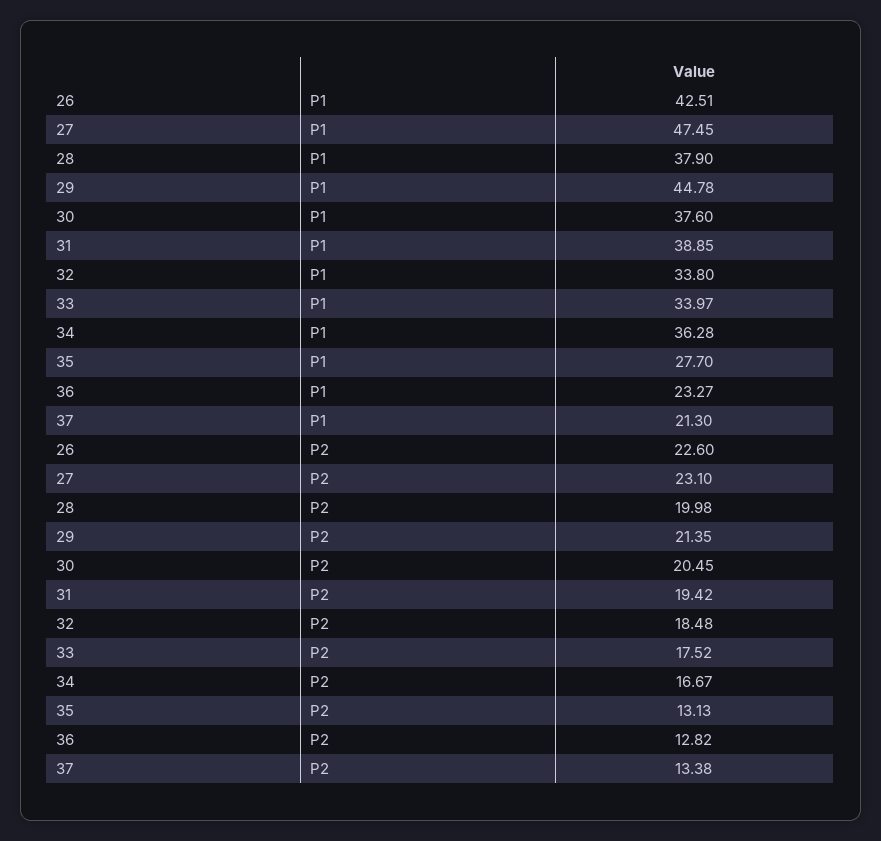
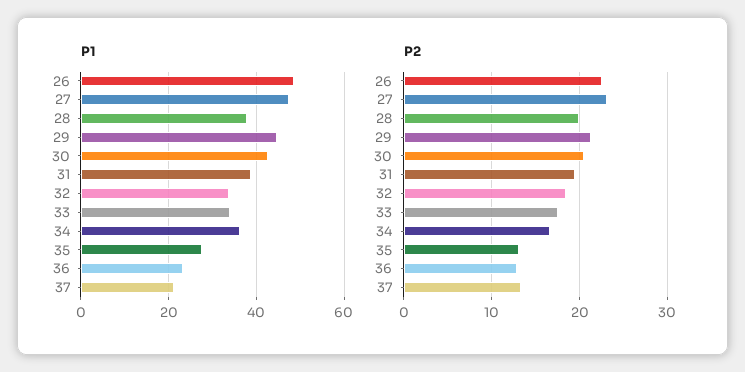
  {
    "P1": {
-     "26": 42.51,
+     "26": 48,
      "27": 47.45,
      "28": 37.9,
      "29": 44.78,
-     "30": 37.6,
+     "30": 42,
      "31": 38.85,
      "32": 33.8,
      "33": 33.97,
      "34": 36.28,
      "35": 27.7,
      "36": 23.27,
      "37": 21.3
    },
    "P2": {
      "26": 22.6,
      "27": 23.1,
      "28": 19.98,
      "29": 21.35,
      "30": 20.45,
      "31": 19.42,
      "32": 18.48,
      "33": 17.52,
      "34": 16.67,
      "35": 13.13,
      "36": 12.82,
      "37": 13.38
    }
  }

